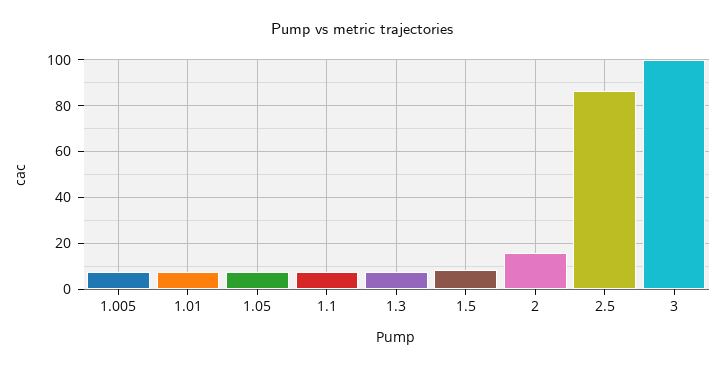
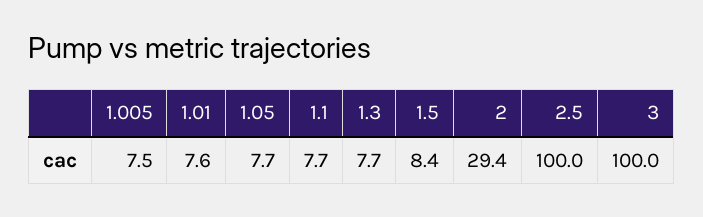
  {
    "1.005": 7.5,
    "1.01": 7.6,
    "1.05": 7.7,
    "1.1": 7.7,
    "1.3": 7.7,
    "1.5": 8.4,
-   "2": 15,
+   "2": 29.4,
-   "2.5": 85,
+   "2.5": 100,
    "3": 100
  }

